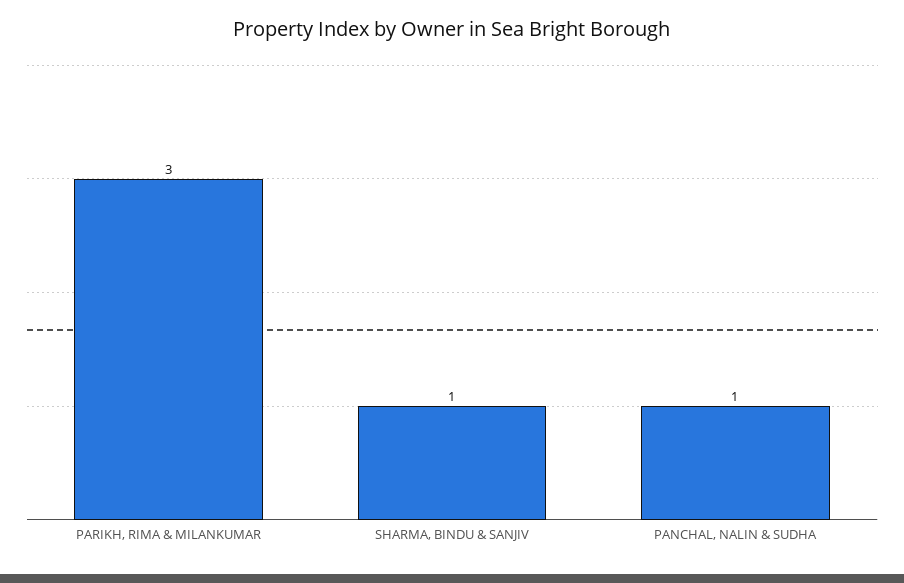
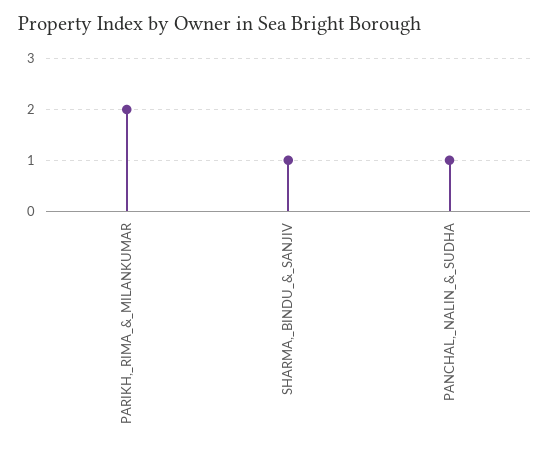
  {
-   "PARIKH, RIMA & MILANKUMAR": 3,
+   "PARIKH, RIMA & MILANKUMAR": 2,
    "SHARMA, BINDU & SANJIV": 1,
    "PANCHAL, NALIN & SUDHA": 1
  }

